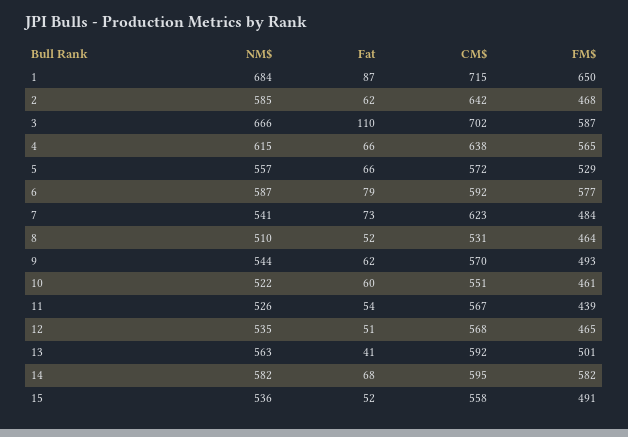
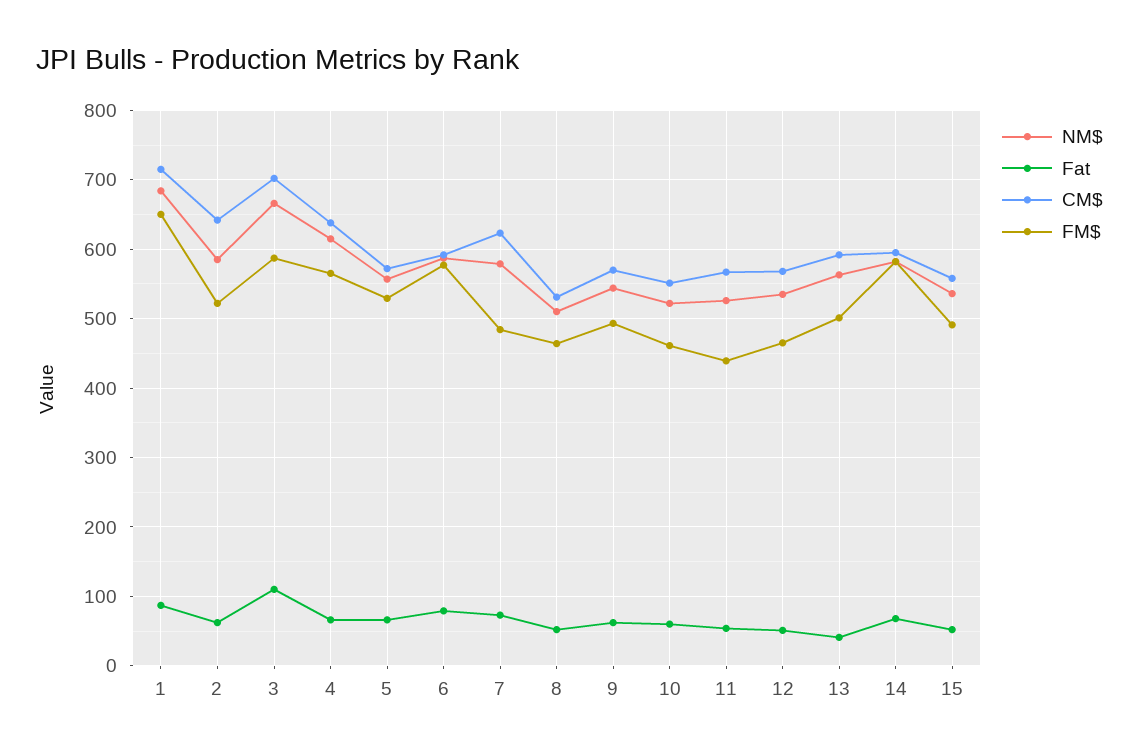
  {
    "NM$": {
      "1": 684,
      "2": 585,
      "3": 666,
      "4": 615,
      "5": 557,
      "6": 587,
-     "7": 541,
+     "7": 580,
      "8": 510,
      "9": 544,
      "10": 522,
      "11": 526,
      "12": 535,
      "13": 563,
      "14": 582,
      "15": 536
    },
    "Fat": {
      "1": 87,
      "2": 62,
      "3": 110,
      "4": 66,
      "5": 66,
      "6": 79,
      "7": 73,
      "8": 52,
      "9": 62,
      "10": 60,
      "11": 54,
      "12": 51,
      "13": 41,
      "14": 68,
      "15": 52
    },
    "CM$": {
      "1": 715,
      "2": 642,
      "3": 702,
      "4": 638,
      "5": 572,
      "6": 592,
      "7": 623,
      "8": 531,
      "9": 570,
      "10": 551,
      "11": 567,
      "12": 568,
      "13": 592,
      "14": 595,
      "15": 558
    },
    "FM$": {
      "1": 650,
-     "2": 468,
+     "2": 520,
      "3": 587,
      "4": 565,
      "5": 529,
      "6": 577,
      "7": 484,
      "8": 464,
      "9": 493,
      "10": 461,
      "11": 439,
      "12": 465,
      "13": 501,
      "14": 582,
      "15": 491
    }
  }

